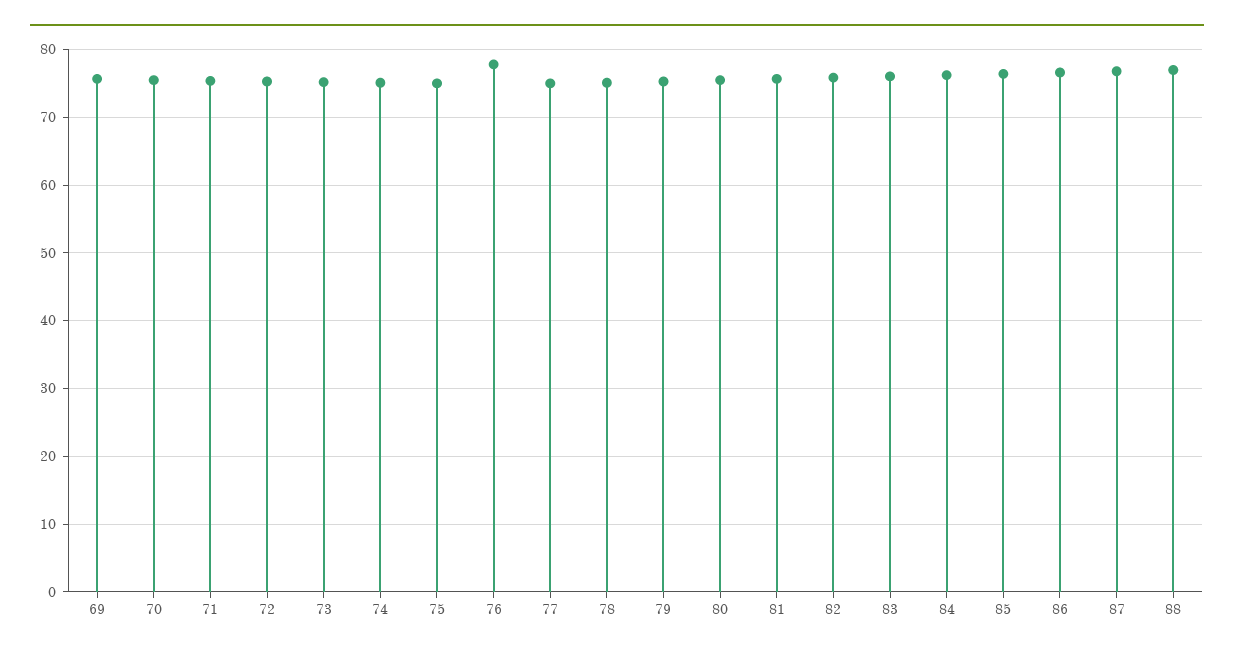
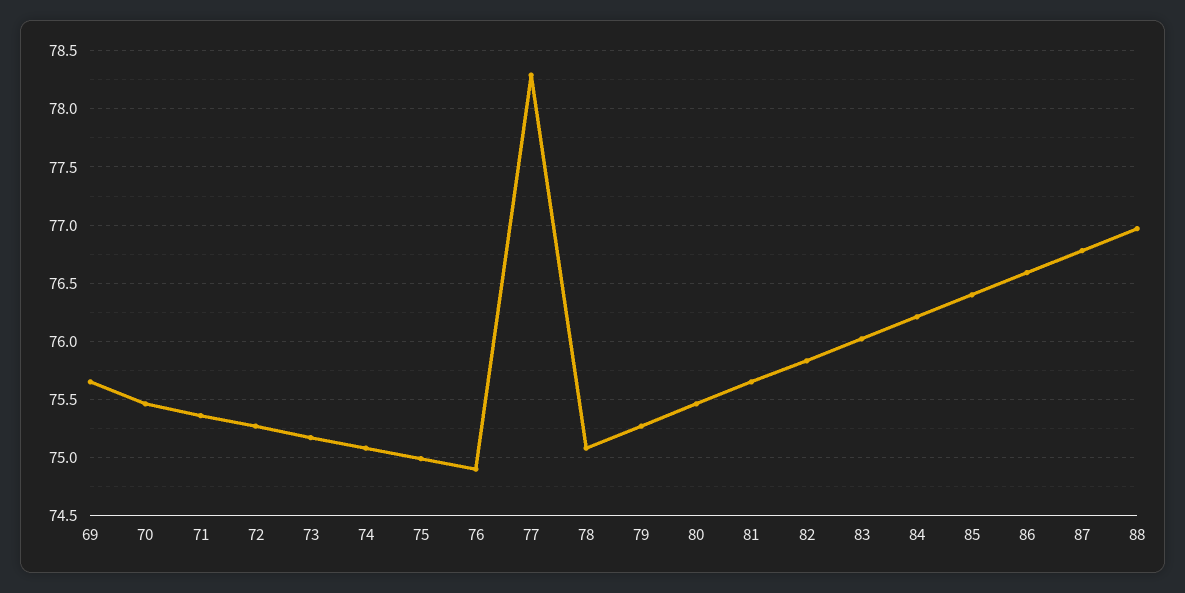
  {
    "69": 75.7,
    "70": 75.5,
    "71": 75.4,
    "72": 75.3,
    "73": 75.2,
    "74": 75.1,
    "75": 75,
-   "76": 78,
+   "76": 74.9,
-   "77": 75,
+   "77": 78.3,
    "78": 75.1,
    "79": 75.3,
    "80": 75.5,
    "81": 75.7,
    "82": 75.8,
    "83": 76,
    "84": 76.2,
    "85": 76.4,
    "86": 76.6,
    "87": 76.8,
    "88": 77
  }

